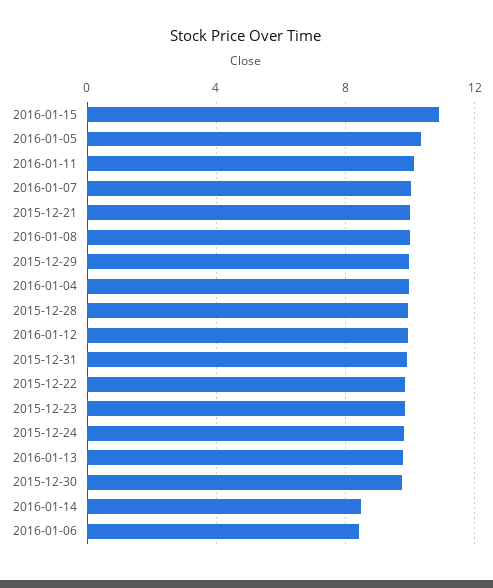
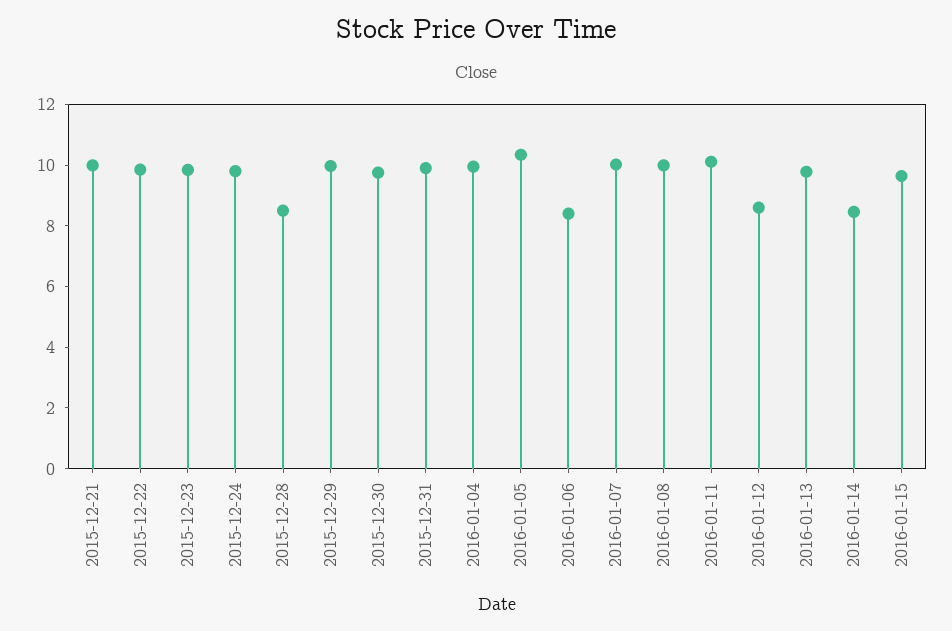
  {
-   "2016-01-15": 11,
+   "2016-01-15": 9.5,
    "2016-01-05": 10.5,
    "2016-01-11": 10,
    "2016-01-07": 10,
    "2015-12-21": 10,
    "2016-01-08": 10,
    "2015-12-29": 10,
    "2016-01-04": 10,
-   "2015-12-28": 10,
+   "2015-12-28": 8.5,
-   "2016-01-12": 10,
+   "2016-01-12": 8.5,
    "2015-12-31": 10,
    "2015-12-22": 10,
    "2015-12-23": 10,
    "2015-12-24": 10,
    "2016-01-13": 10,
    "2015-12-30": 10,
    "2016-01-14": 8.5,
    "2016-01-06": 8.5
  }

